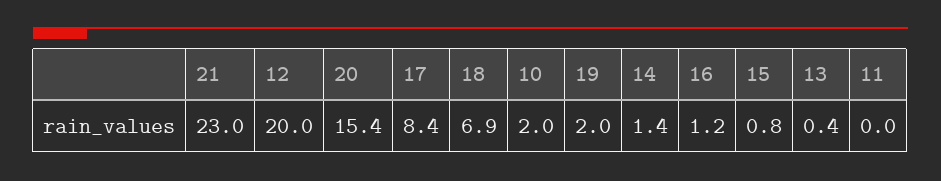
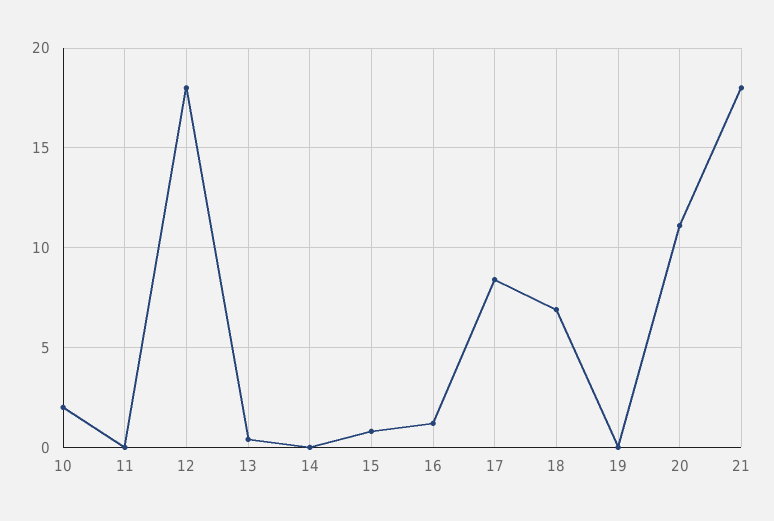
  {
-   "21": 23,
+   "21": 18,
-   "12": 20,
+   "12": 18,
-   "20": 15.4,
+   "20": 11,
    "17": 8.4,
    "18": 6.9,
    "10": 2,
-   "19": 2,
+   "19": 0,
-   "14": 1.4,
+   "14": 0,
    "16": 1.2,
    "15": 0.8,
    "13": 0.4,
    "11": 0
  }

